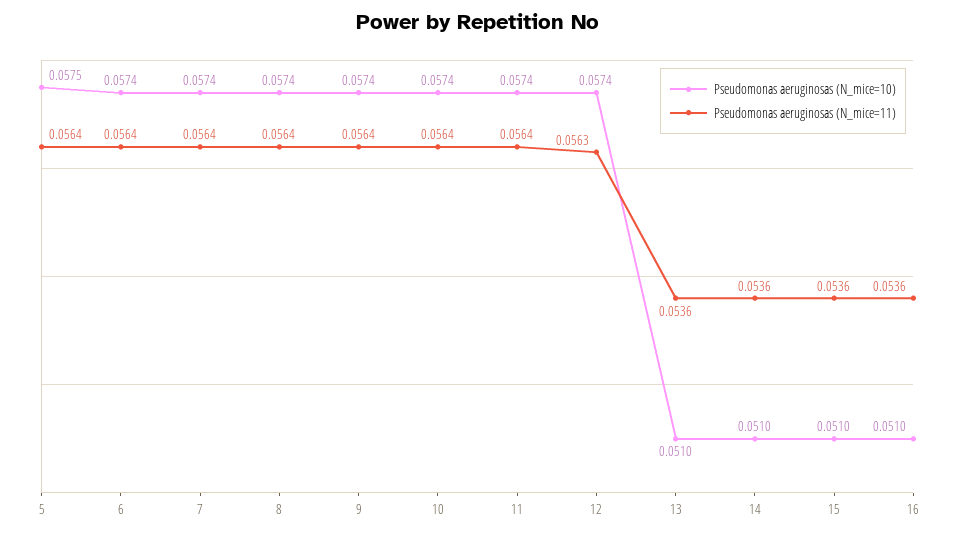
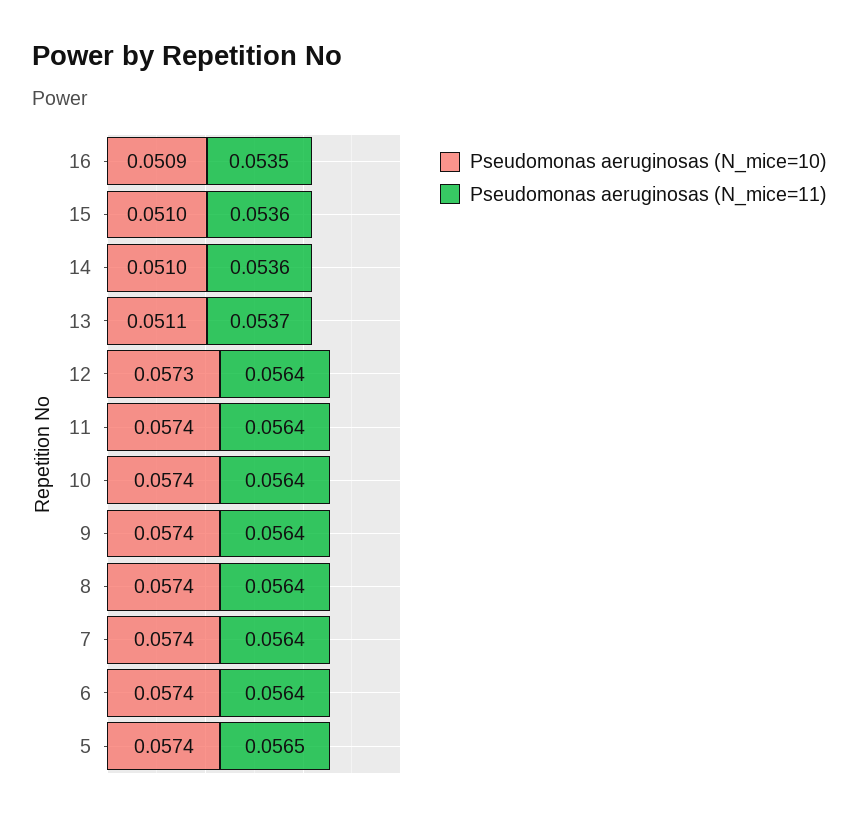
  {
    "Pseudomonas aeruginosas (N_mice=10)": {
-     "5": 0.0575,
+     "5": 0.0574,
      "6": 0.0574,
      "7": 0.0574,
      "8": 0.0574,
      "9": 0.0574,
      "10": 0.0574,
      "11": 0.0574,
-     "12": 0.0574,
+     "12": 0.0573,
-     "13": 0.051,
+     "13": 0.0511,
      "14": 0.051,
      "15": 0.051,
-     "16": 0.051
+     "16": 0.0509
    },
    "Pseudomonas aeruginosas (N_mice=11)": {
-     "5": 0.0564,
+     "5": 0.0565,
      "6": 0.0564,
      "7": 0.0564,
      "8": 0.0564,
      "9": 0.0564,
      "10": 0.0564,
      "11": 0.0564,
-     "12": 0.0563,
+     "12": 0.0564,
-     "13": 0.0536,
+     "13": 0.0537,
      "14": 0.0536,
      "15": 0.0536,
-     "16": 0.0536
+     "16": 0.0535
    }
  }

